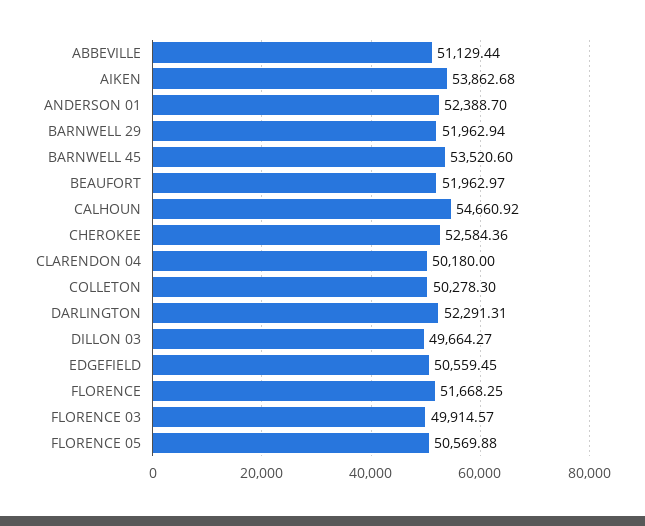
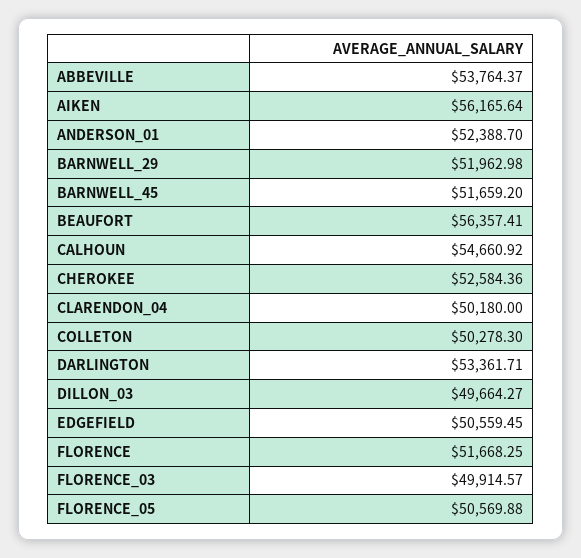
  {
-   "ABBEVILLE": 51129.44,
+   "ABBEVILLE": 53764.37,
-   "AIKEN": 53862.68,
+   "AIKEN": 56165.64,
    "ANDERSON 01": 52388.7,
-   "BARNWELL 29": 51962.94,
+   "BARNWELL 29": 51962.98,
-   "BARNWELL 45": 53520.6,
+   "BARNWELL 45": 51659.2,
-   "BEAUFORT": 51962.97,
+   "BEAUFORT": 56357.41,
    "CALHOUN": 54660.92,
    "CHEROKEE": 52584.36,
    "CLARENDON 04": 50180,
    "COLLETON": 50278.3,
-   "DARLINGTON": 52291.31,
+   "DARLINGTON": 53361.71,
    "DILLON 03": 49664.27,
    "EDGEFIELD": 50559.45,
    "FLORENCE": 51668.25,
    "FLORENCE 03": 49914.57,
    "FLORENCE 05": 50569.88
  }

